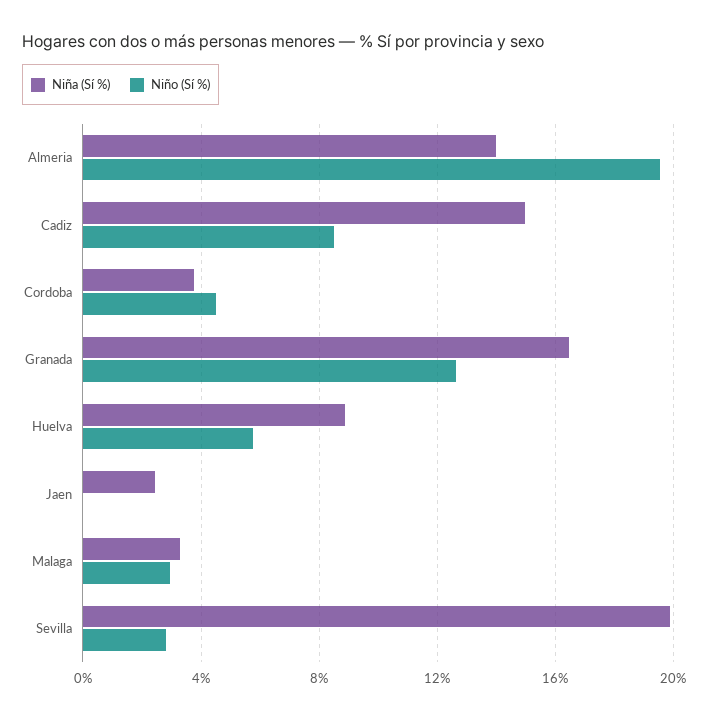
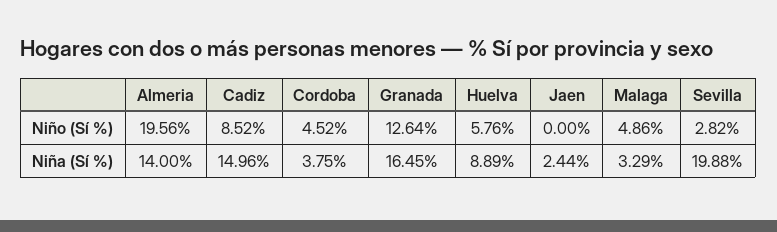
  {
    "Niña (Sí %)": {
      "Almeria": 14,
      "Cadiz": 14.96,
      "Cordoba": 3.75,
      "Granada": 16.45,
      "Huelva": 8.89,
      "Jaen": 2.44,
      "Malaga": 3.29,
      "Sevilla": 19.88
    },
    "Niño (Sí %)": {
      "Almeria": 19.56,
      "Cadiz": 8.52,
      "Cordoba": 4.52,
      "Granada": 12.64,
      "Huelva": 5.76,
      "Jaen": 0,
-     "Malaga": 3,
+     "Malaga": 4.86,
      "Sevilla": 2.82
    }
  }

